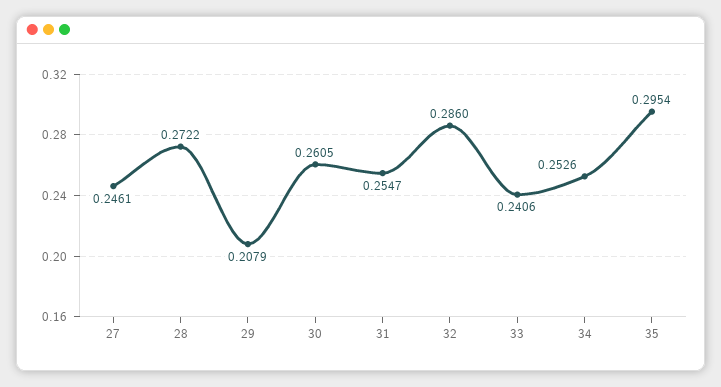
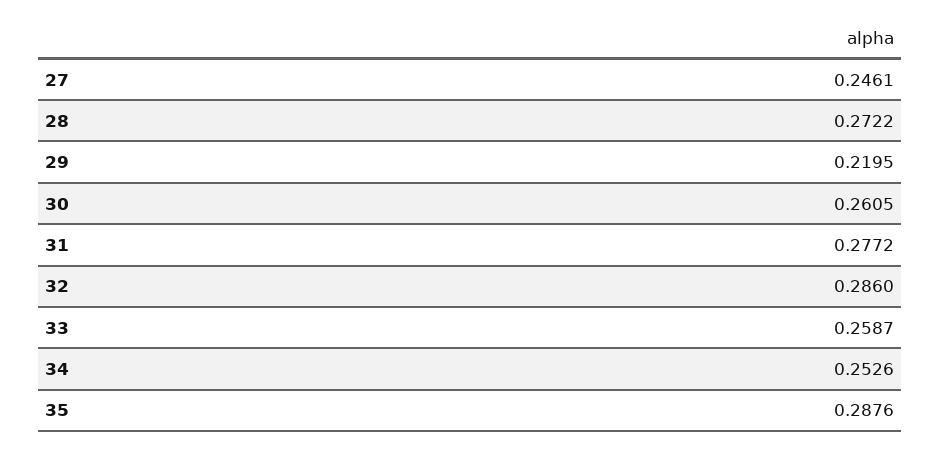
  {
    "27": 0.2461,
    "28": 0.2722,
-   "29": 0.2079,
+   "29": 0.2195,
    "30": 0.2605,
-   "31": 0.2547,
+   "31": 0.2772,
    "32": 0.286,
-   "33": 0.2406,
+   "33": 0.2587,
    "34": 0.2526,
-   "35": 0.2954
+   "35": 0.2876
  }

